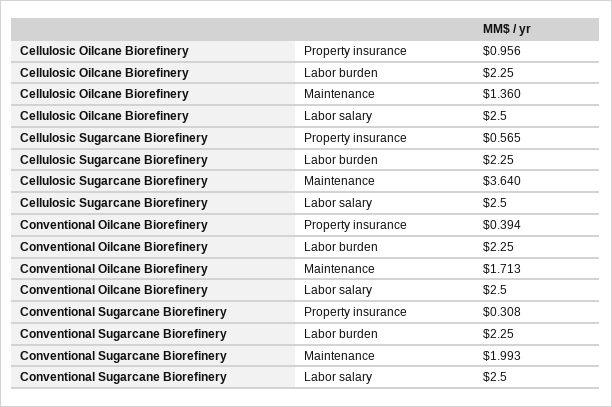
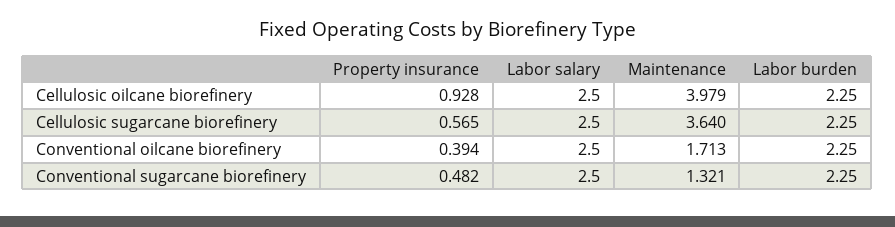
  {
    "Cellulosic Oilcane Biorefinery": {
-     "Property insurance": 0.956,
+     "Property insurance": 0.928,
      "Labor burden": 2.25,
-     "Maintenance": 1.36,
+     "Maintenance": 3.979,
      "Labor salary": 2.5
    },
    "Cellulosic Sugarcane Biorefinery": {
      "Property insurance": 0.565,
      "Labor burden": 2.25,
      "Maintenance": 3.64,
      "Labor salary": 2.5
    },
    "Conventional Oilcane Biorefinery": {
      "Property insurance": 0.394,
      "Labor burden": 2.25,
      "Maintenance": 1.713,
      "Labor salary": 2.5
    },
    "Conventional Sugarcane Biorefinery": {
-     "Property insurance": 0.308,
+     "Property insurance": 0.482,
      "Labor burden": 2.25,
-     "Maintenance": 1.993,
+     "Maintenance": 1.321,
      "Labor salary": 2.5
    }
  }

